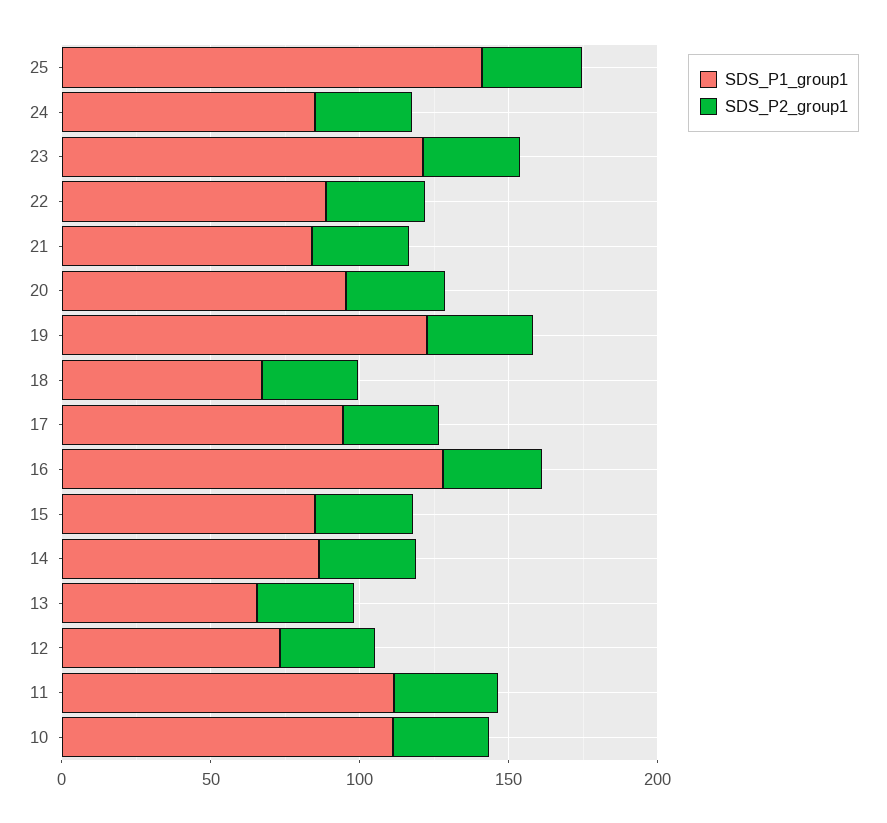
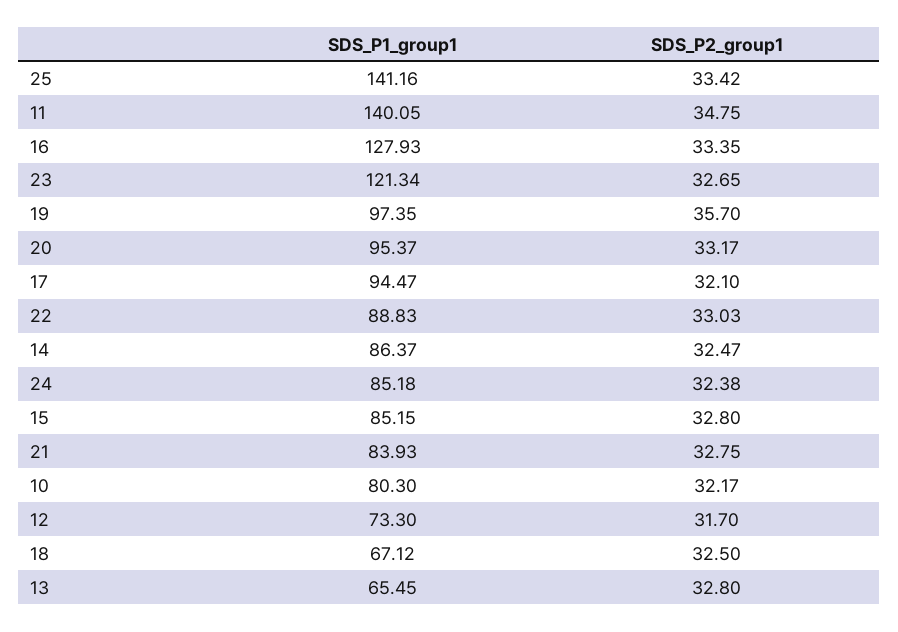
  {
    "SDS_P1_group1": {
      "25": 141.16,
      "24": 85.18,
      "23": 121.34,
      "22": 88.83,
      "21": 83.93,
      "20": 95.37,
-     "19": 120,
+     "19": 97.35,
      "18": 67.12,
      "17": 94.47,
      "16": 127.93,
      "15": 85.15,
      "14": 86.37,
      "13": 65.45,
      "12": 73.3,
-     "11": 110,
+     "11": 140.05,
-     "10": 110
+     "10": 80.3
    },
    "SDS_P2_group1": {
      "25": 33.42,
      "24": 32.38,
      "23": 32.65,
      "22": 33.03,
      "21": 32.75,
      "20": 33.17,
      "19": 35.7,
      "18": 32.5,
      "17": 32.1,
      "16": 33.35,
      "15": 32.8,
      "14": 32.47,
      "13": 32.8,
      "12": 31.7,
      "11": 34.75,
      "10": 32.17
    }
  }

